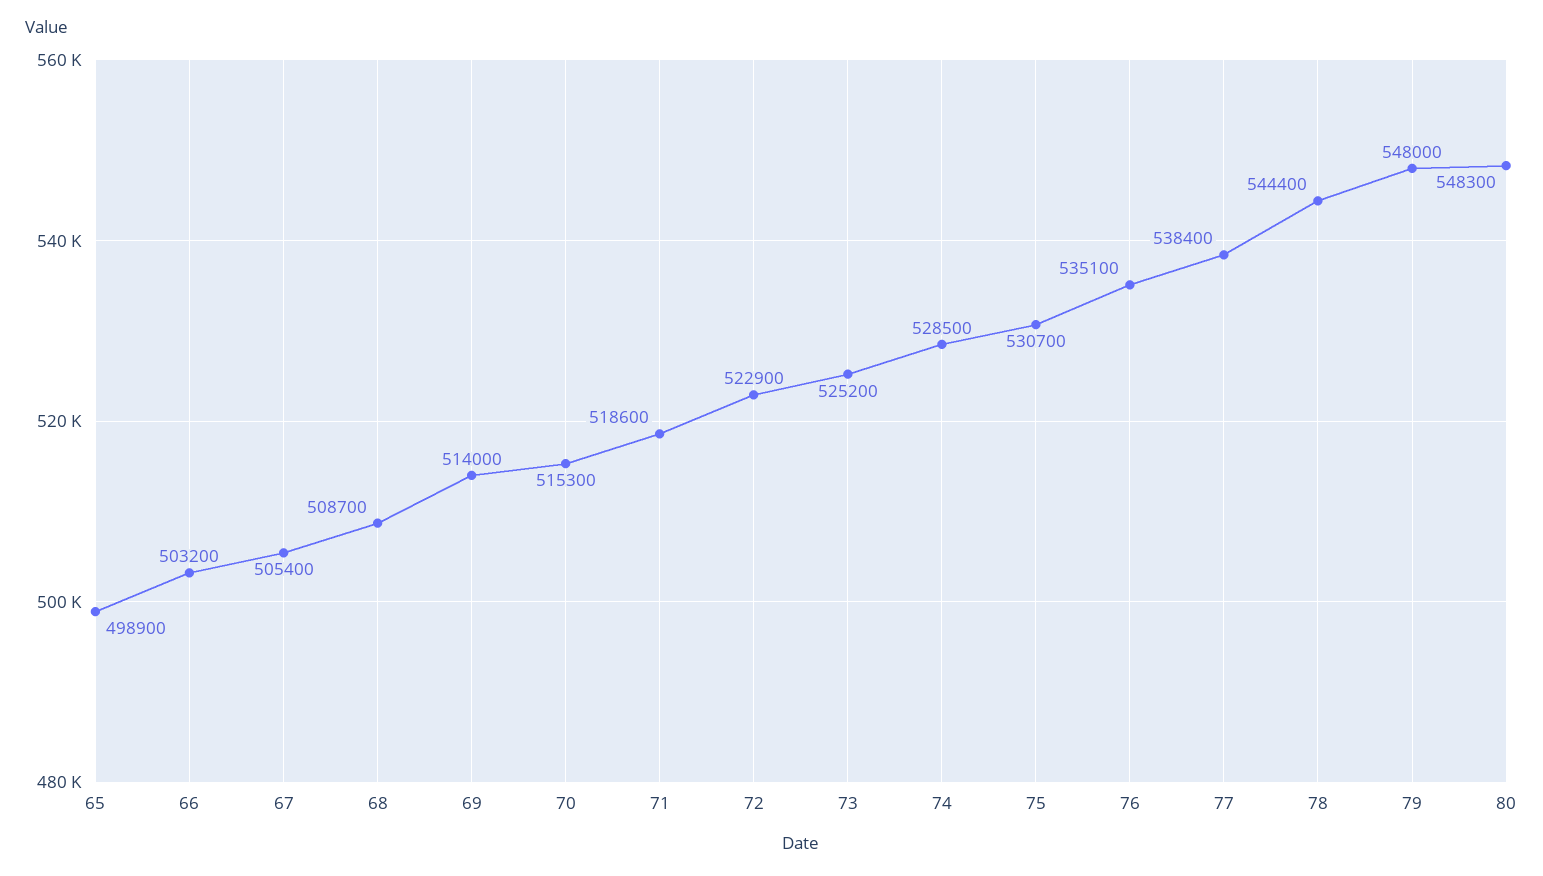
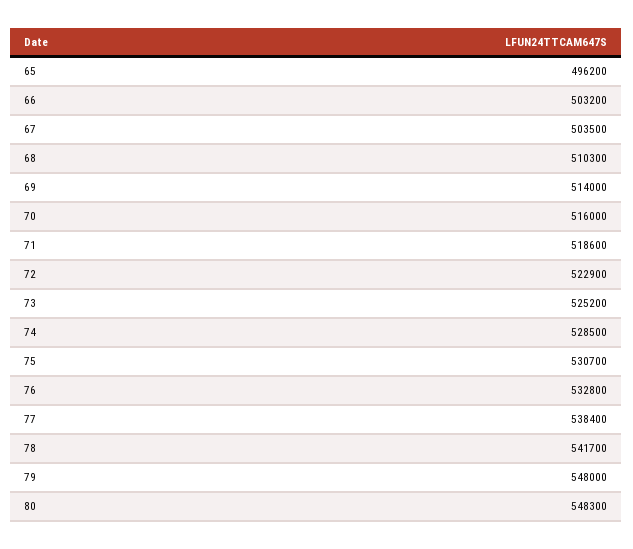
  {
-   "65": 498900,
+   "65": 496200,
    "66": 503200,
-   "67": 505400,
+   "67": 503500,
-   "68": 508700,
+   "68": 510300,
    "69": 514000,
-   "70": 515300,
+   "70": 516000,
    "71": 518600,
    "72": 522900,
    "73": 525200,
    "74": 528500,
    "75": 530700,
-   "76": 535100,
+   "76": 532800,
    "77": 538400,
-   "78": 544400,
+   "78": 541700,
    "79": 548000,
    "80": 548300
  }

